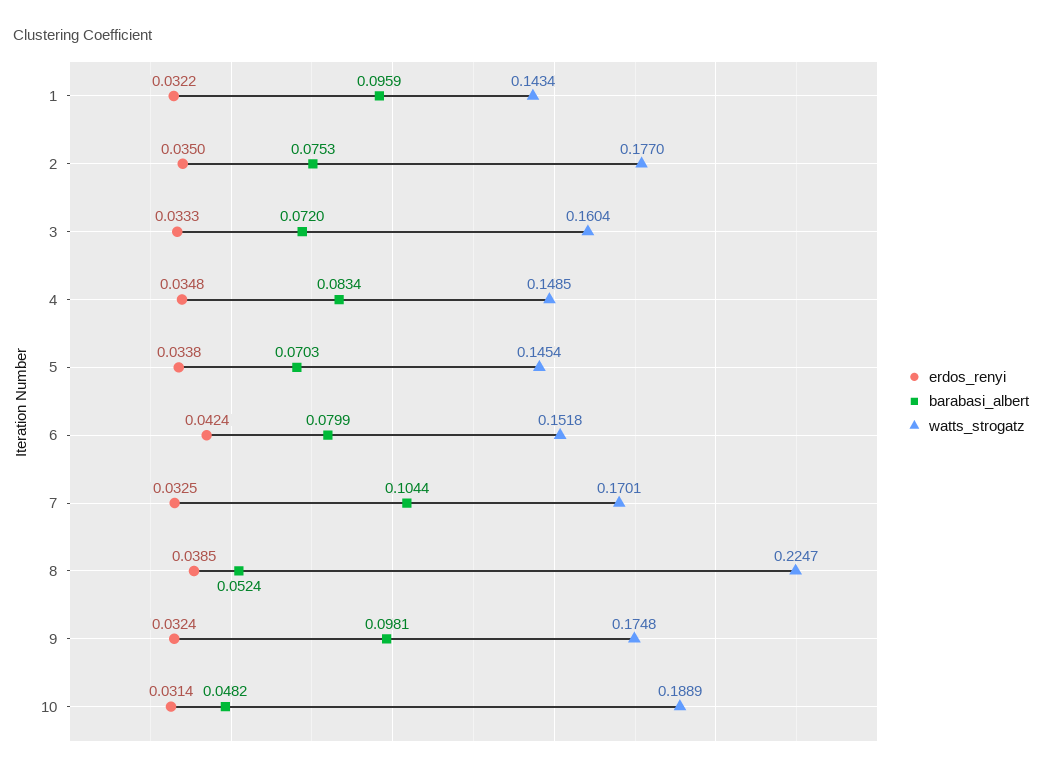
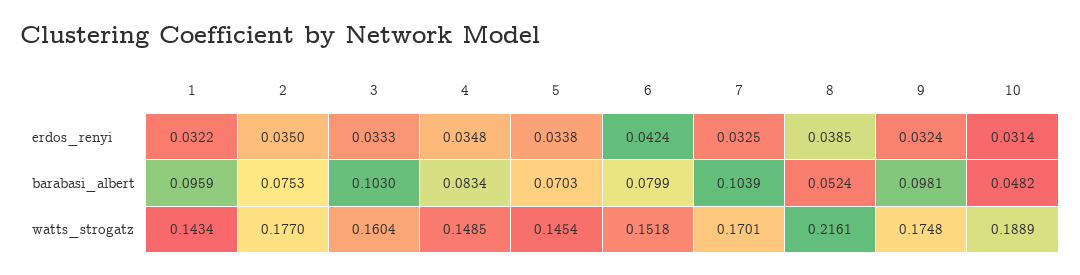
  {
    "erdos_renyi": {
      "1": 0.0322,
      "2": 0.035,
      "3": 0.0333,
      "4": 0.0348,
      "5": 0.0338,
      "6": 0.0424,
      "7": 0.0325,
      "8": 0.0385,
      "9": 0.0324,
      "10": 0.0314
    },
    "barabasi_albert": {
      "1": 0.0959,
      "2": 0.0753,
-     "3": 0.072,
+     "3": 0.103,
      "4": 0.0834,
      "5": 0.0703,
      "6": 0.0799,
-     "7": 0.1044,
+     "7": 0.1039,
      "8": 0.0524,
      "9": 0.0981,
      "10": 0.0482
    },
    "watts_strogatz": {
      "1": 0.1434,
      "2": 0.177,
      "3": 0.1604,
      "4": 0.1485,
      "5": 0.1454,
      "6": 0.1518,
      "7": 0.1701,
-     "8": 0.2247,
+     "8": 0.2161,
      "9": 0.1748,
      "10": 0.1889
    }
  }

